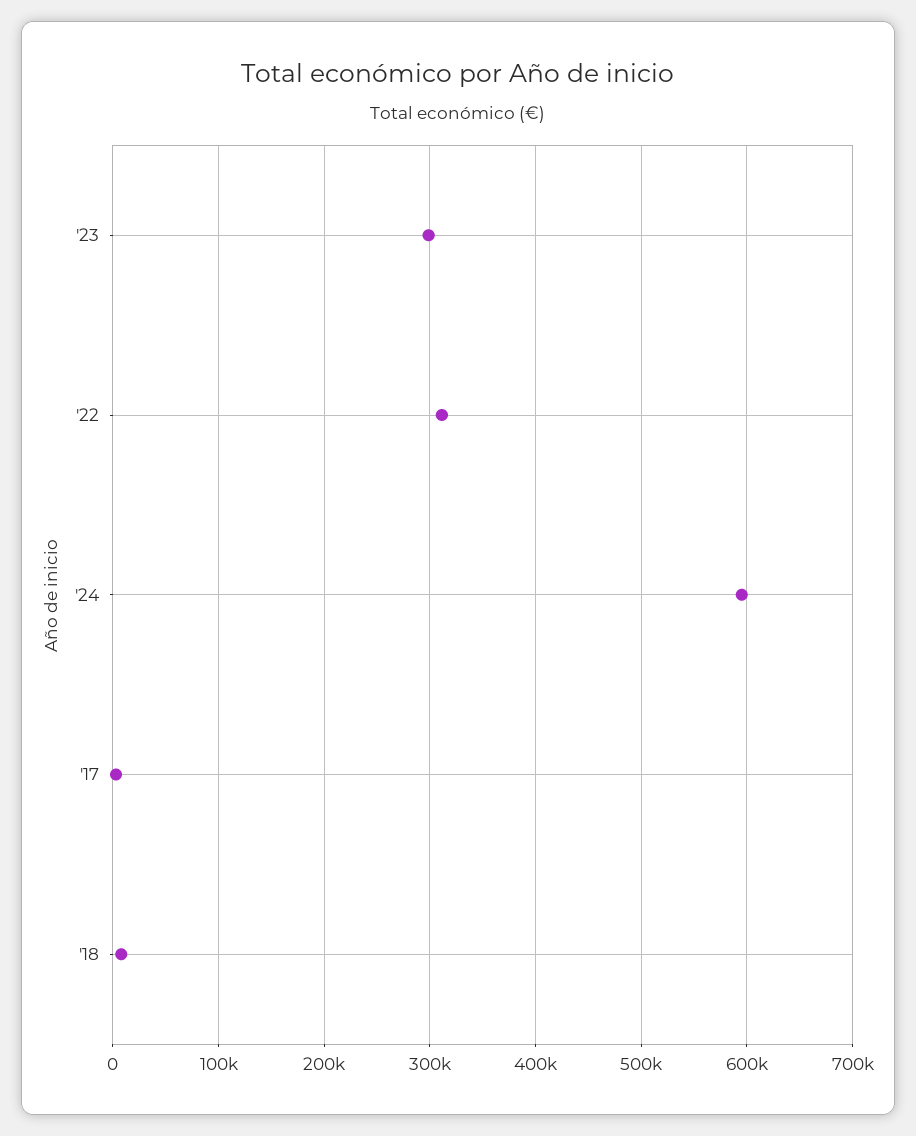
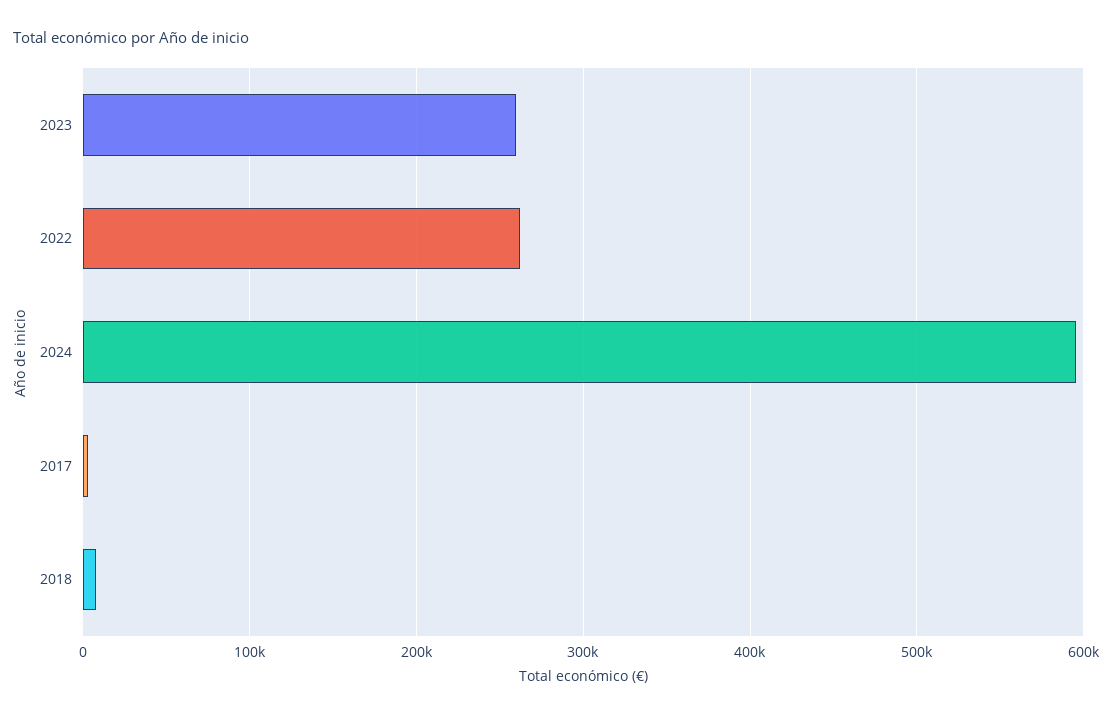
  {
-   "'23": 300000,
+   "'23": 260000,
-   "'22": 310000,
+   "'22": 260000,
    "'24": 600000,
    "'17": 0,
    "'18": 10000
  }

